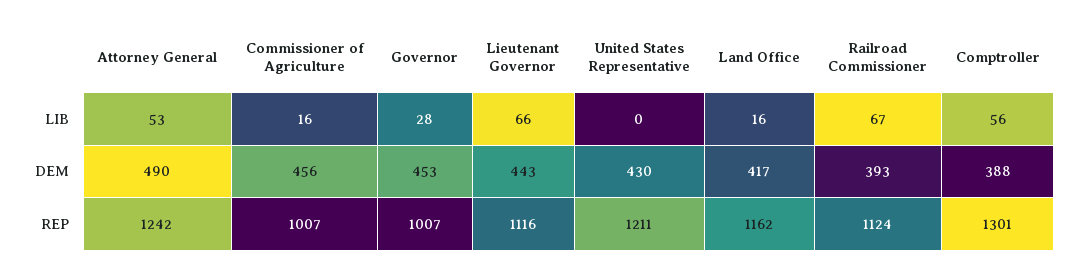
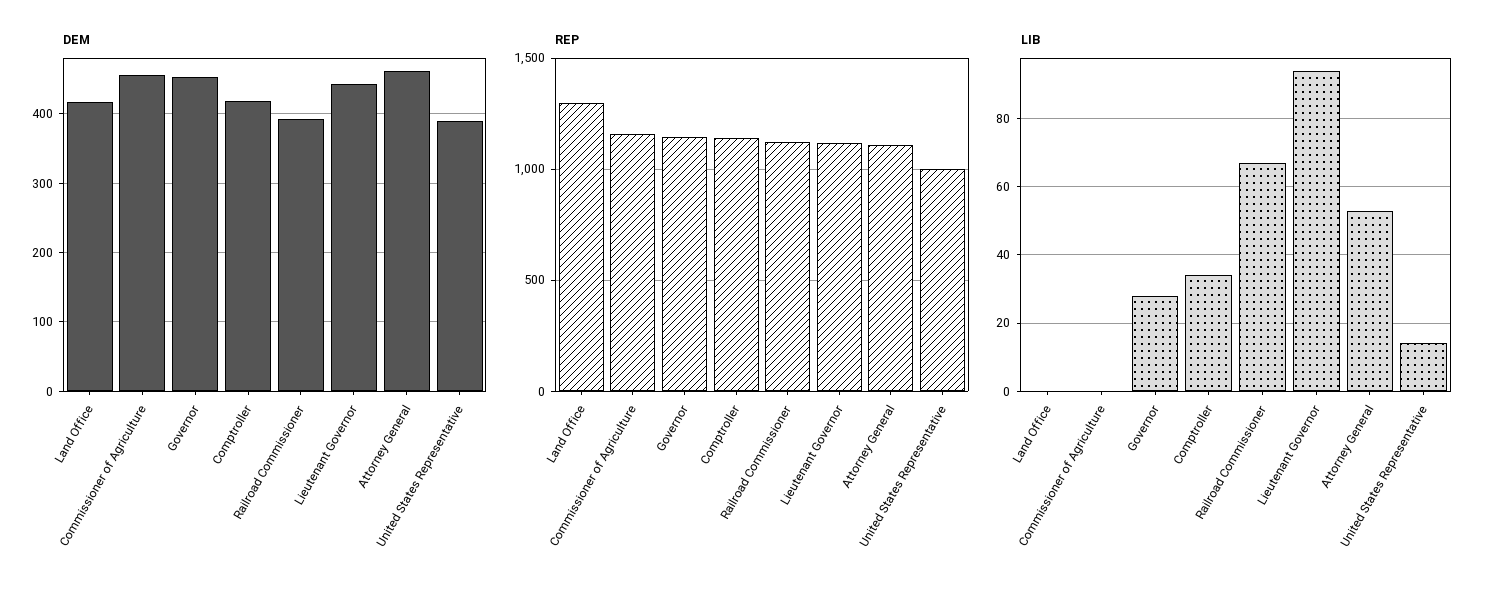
  {
    "LIB": {
      "Attorney General": 53,
-     "Commissioner of Agriculture": 16,
+     "Commissioner of Agriculture": 0,
      "Governor": 28,
-     "Lieutenant Governor": 66,
+     "Lieutenant Governor": 95,
-     "United States Representative": 0,
+     "United States Representative": 15,
-     "Land Office": 16,
+     "Land Office": 0,
      "Railroad Commissioner": 67,
-     "Comptroller": 56
+     "Comptroller": 35
    },
    "DEM": {
-     "Attorney General": 490,
+     "Attorney General": 460,
      "Commissioner of Agriculture": 456,
      "Governor": 453,
      "Lieutenant Governor": 443,
-     "United States Representative": 430,
+     "United States Representative": 390,
      "Land Office": 417,
      "Railroad Commissioner": 393,
-     "Comptroller": 388
+     "Comptroller": 420
    },
    "REP": {
-     "Attorney General": 1242,
+     "Attorney General": 1100,
-     "Commissioner of Agriculture": 1007,
+     "Commissioner of Agriculture": 1150,
-     "Governor": 1007,
+     "Governor": 1150,
      "Lieutenant Governor": 1116,
-     "United States Representative": 1211,
+     "United States Representative": 1000,
-     "Land Office": 1162,
+     "Land Office": 1300,
      "Railroad Commissioner": 1124,
-     "Comptroller": 1301
+     "Comptroller": 1150
    }
  }

